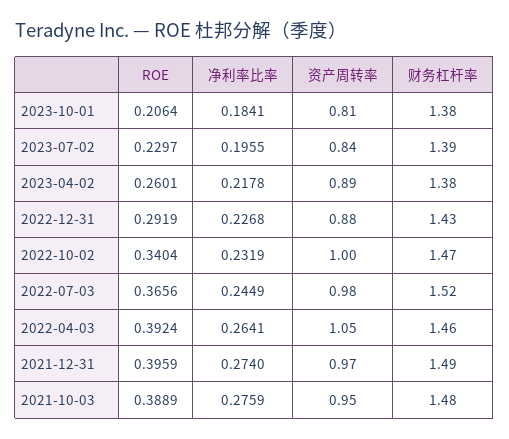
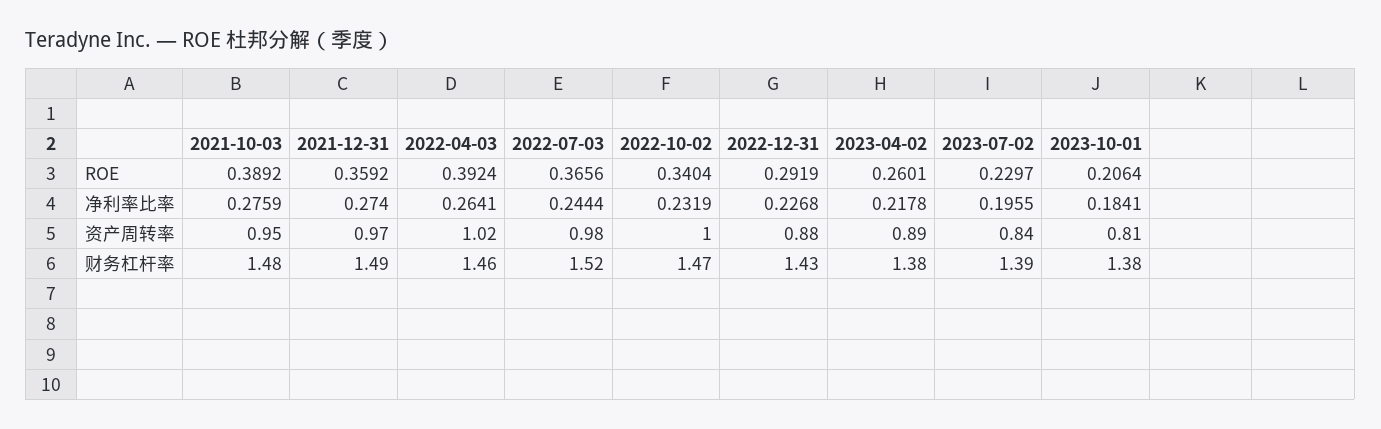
  {
    "ROE": {
      "2023-10-01": 0.2064,
      "2023-07-02": 0.2297,
      "2023-04-02": 0.2601,
      "2022-12-31": 0.2919,
      "2022-10-02": 0.3404,
      "2022-07-03": 0.3656,
      "2022-04-03": 0.3924,
-     "2021-12-31": 0.3959,
+     "2021-12-31": 0.3592,
-     "2021-10-03": 0.3889
+     "2021-10-03": 0.3892
    },
    "净利率比率": {
      "2023-10-01": 0.1841,
      "2023-07-02": 0.1955,
      "2023-04-02": 0.2178,
      "2022-12-31": 0.2268,
      "2022-10-02": 0.2319,
-     "2022-07-03": 0.2449,
+     "2022-07-03": 0.2444,
      "2022-04-03": 0.2641,
      "2021-12-31": 0.274,
      "2021-10-03": 0.2759
    },
    "资产周转率": {
      "2023-10-01": 0.81,
      "2023-07-02": 0.84,
      "2023-04-02": 0.89,
      "2022-12-31": 0.88,
      "2022-10-02": 1,
      "2022-07-03": 0.98,
-     "2022-04-03": 1.05,
+     "2022-04-03": 1.02,
      "2021-12-31": 0.97,
      "2021-10-03": 0.95
    },
    "财务杠杆率": {
      "2023-10-01": 1.38,
      "2023-07-02": 1.39,
      "2023-04-02": 1.38,
      "2022-12-31": 1.43,
      "2022-10-02": 1.47,
      "2022-07-03": 1.52,
      "2022-04-03": 1.46,
      "2021-12-31": 1.49,
      "2021-10-03": 1.48
    }
  }

